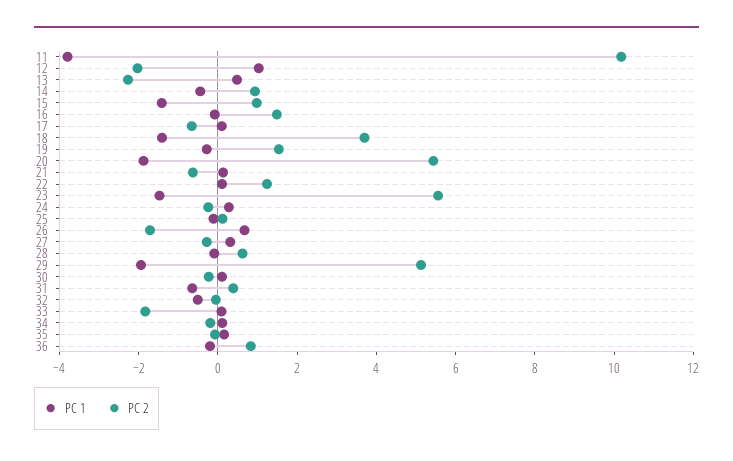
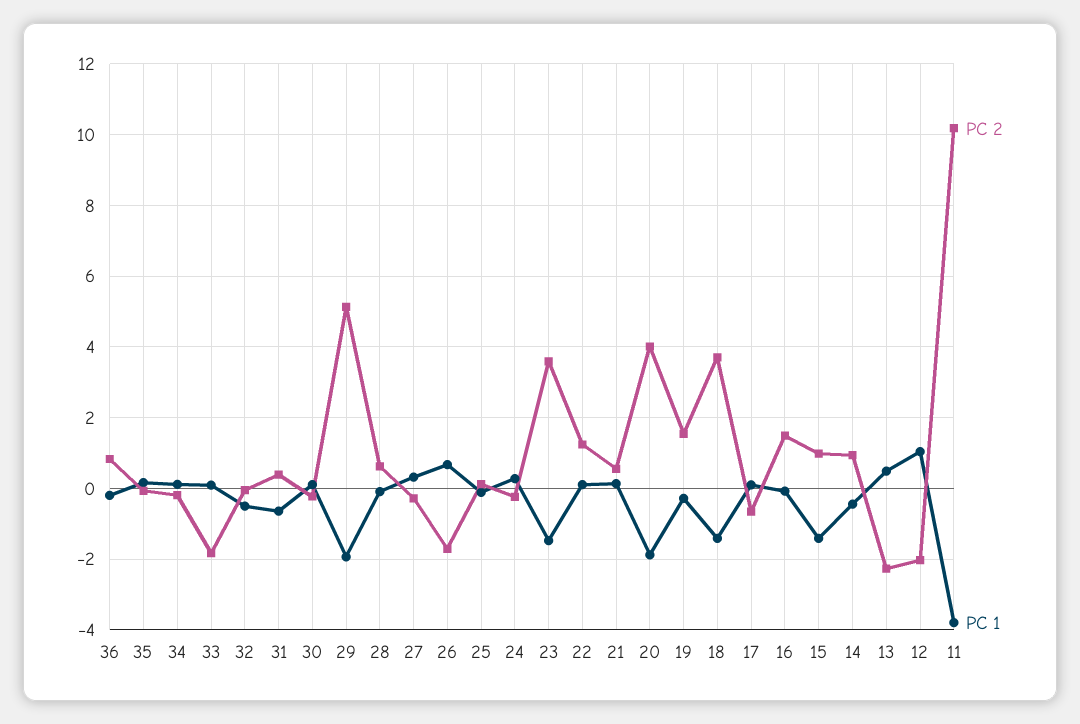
  {
    "PC 1": {
      "11": -3.8,
      "12": 1,
      "13": 0.4,
      "14": -0.4,
      "15": -1.4,
      "16": 0,
      "17": 0.2,
      "18": -1.4,
      "19": -0.2,
      "20": -1.8,
      "21": 0.2,
      "22": 0.2,
      "23": -1.4,
      "24": 0.2,
      "25": -0.2,
      "26": 0.6,
      "27": 0.4,
      "28": 0,
      "29": -2,
      "30": 0.2,
      "31": -0.6,
      "32": -0.6,
      "33": 0,
      "34": 0.2,
      "35": 0.2,
      "36": -0.2
    },
    "PC 2": {
      "11": 10.2,
      "12": -2,
      "13": -2.2,
      "14": 1,
      "15": 1,
      "16": 1.4,
      "17": -0.6,
      "18": 3.8,
      "19": 1.6,
-     "20": 5.5,
+     "20": 4,
-     "21": -0.5,
+     "21": 0.6,
      "22": 1.2,
-     "23": 5.5,
+     "23": 3.6,
      "24": -0.2,
      "25": 0.2,
      "26": -1.8,
      "27": -0.2,
      "28": 0.6,
      "29": 5.2,
      "30": -0.2,
      "31": 0.4,
      "32": 0,
      "33": -1.8,
      "34": -0.2,
      "35": 0,
      "36": 0.8
    }
  }

